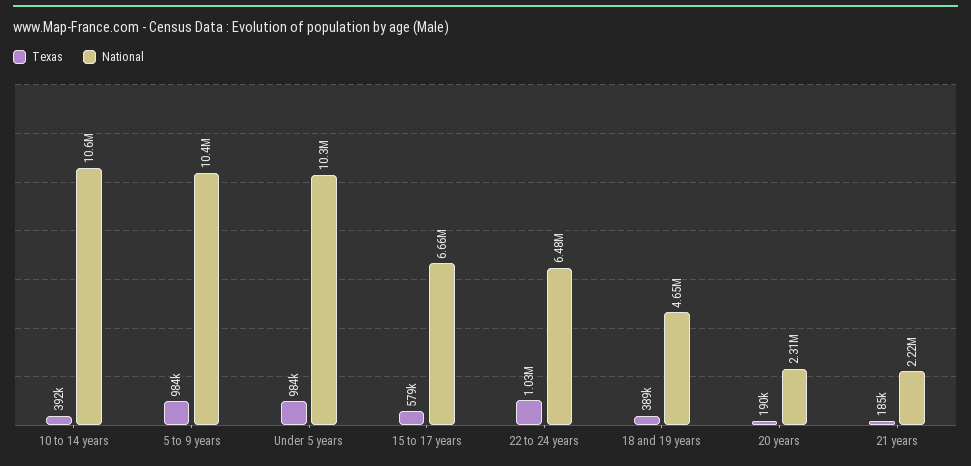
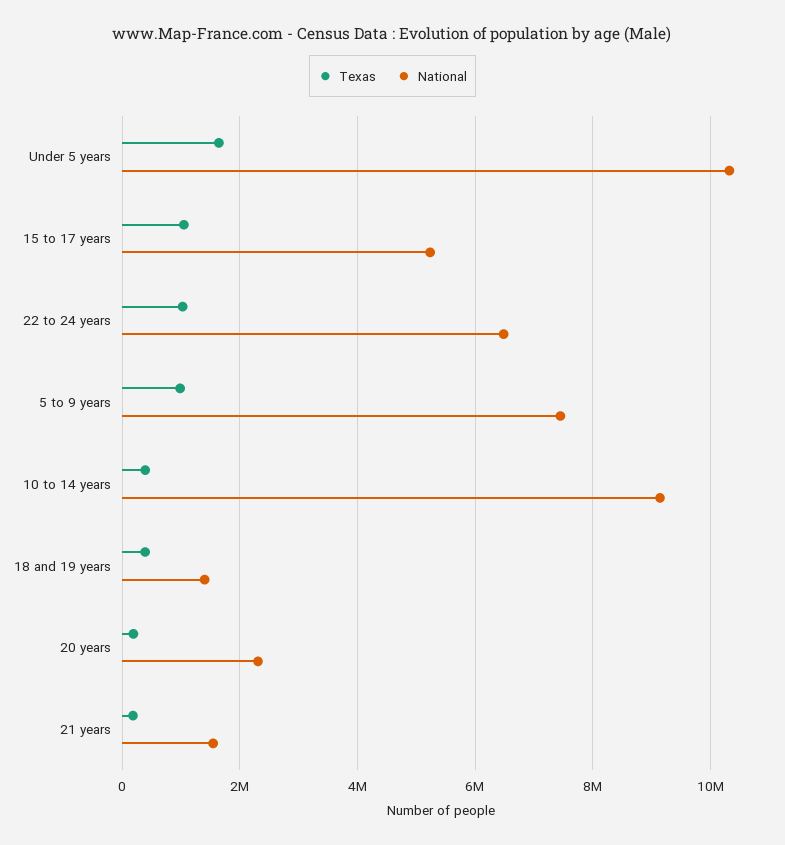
  {
    "Texas": {
      "10 to 14 years": 392000,
      "5 to 9 years": 984000,
-     "Under 5 years": 984000,
+     "Under 5 years": 1600000,
-     "15 to 17 years": 579000,
+     "15 to 17 years": 1000000,
      "22 to 24 years": 1030000,
      "18 and 19 years": 389000,
      "20 years": 190000,
      "21 years": 185000
    },
    "National": {
-     "10 to 14 years": 10600000,
+     "10 to 14 years": 9200000,
-     "5 to 9 years": 10400000,
+     "5 to 9 years": 7400000,
      "Under 5 years": 10300000,
-     "15 to 17 years": 6660000,
+     "15 to 17 years": 5200000,
      "22 to 24 years": 6480000,
-     "18 and 19 years": 4650000,
+     "18 and 19 years": 1400000,
      "20 years": 2310000,
-     "21 years": 2220000
+     "21 years": 1600000
    }
  }

